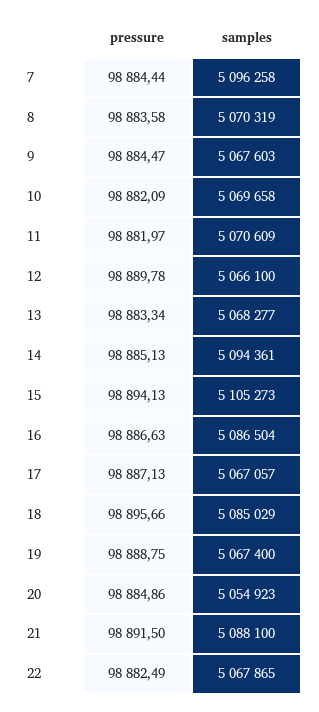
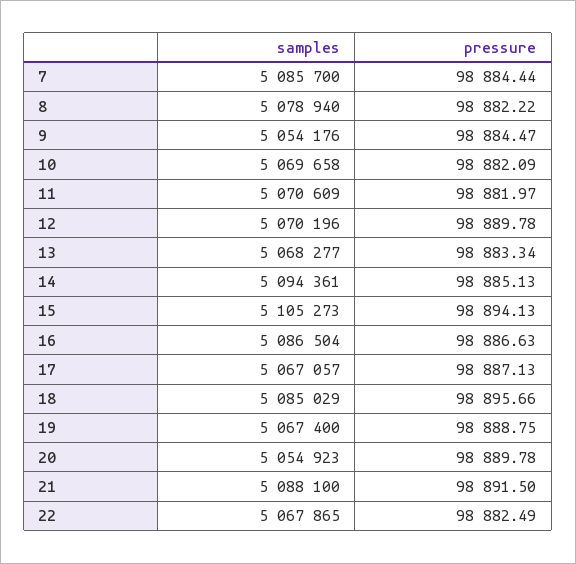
  {
    "pressure": {
      "7": 98884.44,
-     "8": 98883.58,
+     "8": 98882.22,
      "9": 98884.47,
      "10": 98882.09,
      "11": 98881.97,
      "12": 98889.78,
      "13": 98883.34,
      "14": 98885.13,
      "15": 98894.13,
      "16": 98886.63,
      "17": 98887.13,
      "18": 98895.66,
      "19": 98888.75,
-     "20": 98884.86,
+     "20": 98889.78,
      "21": 98891.5,
      "22": 98882.49
    },
    "samples": {
-     "7": 5096258,
+     "7": 5085700,
-     "8": 5070319,
+     "8": 5078940,
-     "9": 5067603,
+     "9": 5054176,
      "10": 5069658,
      "11": 5070609,
-     "12": 5066100,
+     "12": 5070196,
      "13": 5068277,
      "14": 5094361,
      "15": 5105273,
      "16": 5086504,
      "17": 5067057,
      "18": 5085029,
      "19": 5067400,
      "20": 5054923,
      "21": 5088100,
      "22": 5067865
    }
  }

